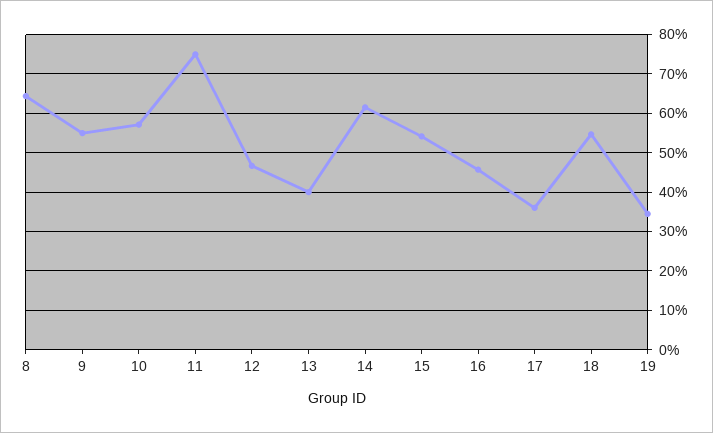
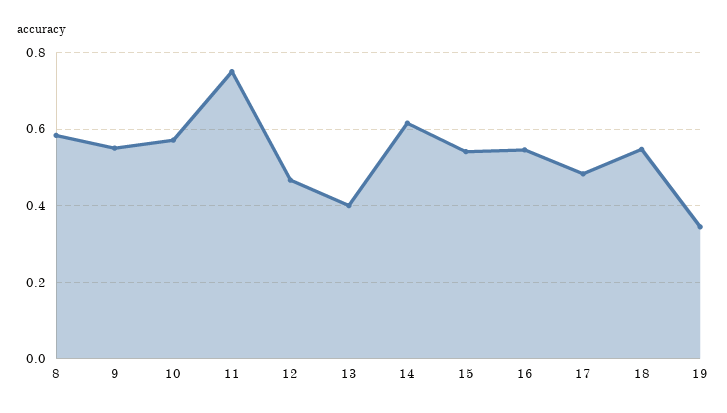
  {
-   "8": 0.64,
+   "8": 0.58,
    "9": 0.56,
    "10": 0.58,
    "11": 0.76,
    "12": 0.46,
    "13": 0.4,
    "14": 0.62,
    "15": 0.54,
-   "16": 0.46,
+   "16": 0.54,
-   "17": 0.36,
+   "17": 0.48,
    "18": 0.54,
    "19": 0.34
  }

